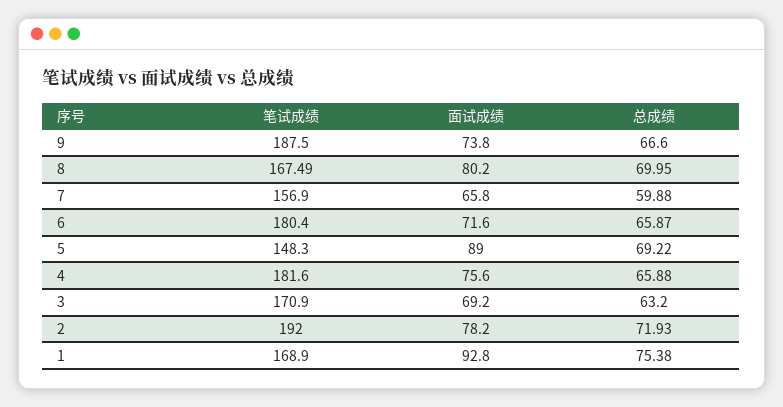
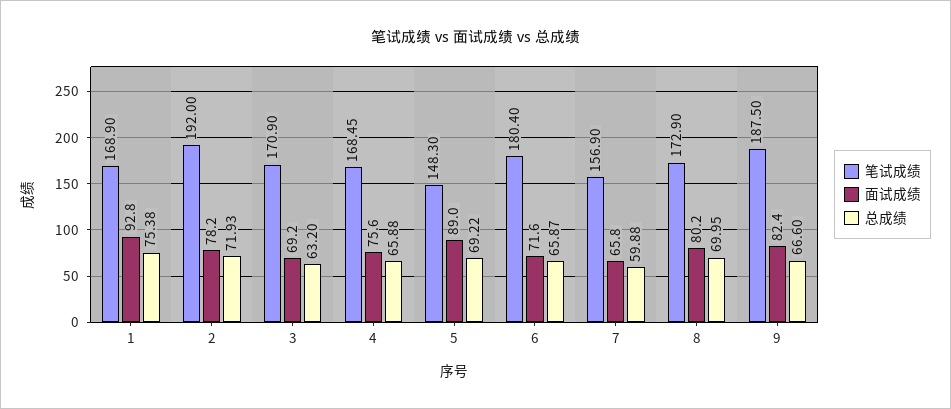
  {
    "笔试成绩": {
      "9": 187.5,
-     "8": 167.49,
+     "8": 172.9,
      "7": 156.9,
      "6": 180.4,
      "5": 148.3,
-     "4": 181.6,
+     "4": 168.45,
      "3": 170.9,
      "2": 192,
      "1": 168.9
    },
    "面试成绩": {
-     "9": 73.8,
+     "9": 82.4,
      "8": 80.2,
      "7": 65.8,
      "6": 71.6,
      "5": 89,
      "4": 75.6,
      "3": 69.2,
      "2": 78.2,
      "1": 92.8
    },
    "总成绩": {
      "9": 66.6,
      "8": 69.95,
      "7": 59.88,
      "6": 65.87,
      "5": 69.22,
      "4": 65.88,
      "3": 63.2,
      "2": 71.93,
      "1": 75.38
    }
  }

